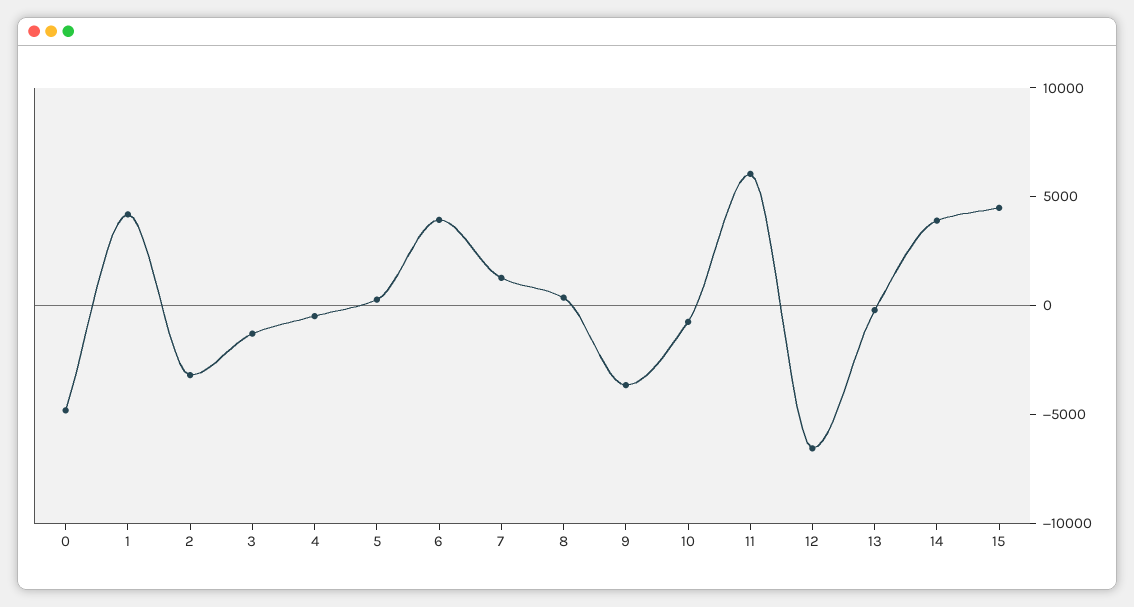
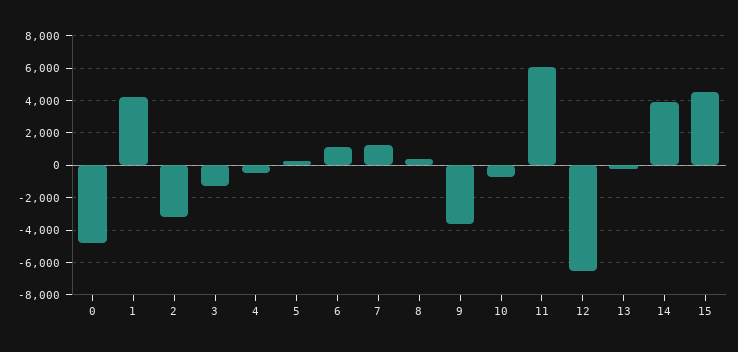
  {
    "0": -5000,
    "1": 4000,
    "2": -3000,
    "3": -1500,
    "4": -500,
    "5": 500,
-   "6": 4000,
+   "6": 1000,
    "7": 1500,
    "8": 500,
    "9": -3500,
    "10": -500,
    "11": 6000,
    "12": -6500,
    "13": 0,
    "14": 4000,
    "15": 4500
  }

